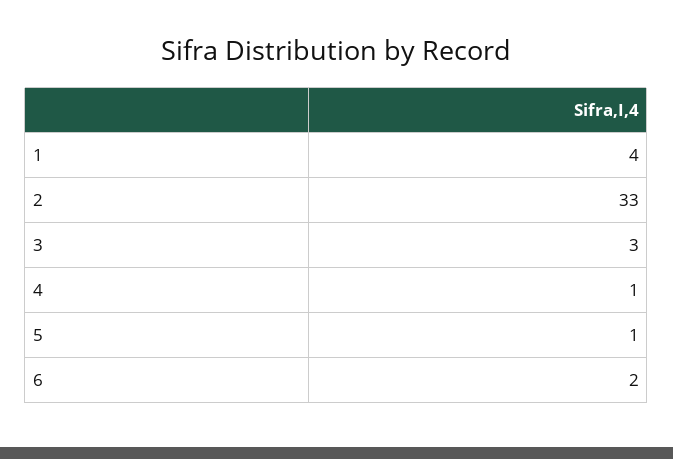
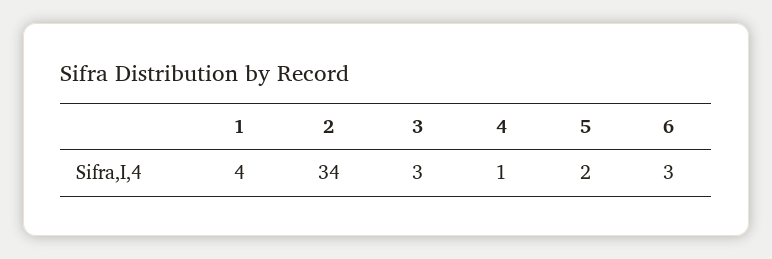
  {
    "1": 4,
-   "2": 33,
+   "2": 34,
    "3": 3,
    "4": 1,
-   "5": 1,
+   "5": 2,
-   "6": 2
+   "6": 3
  }

